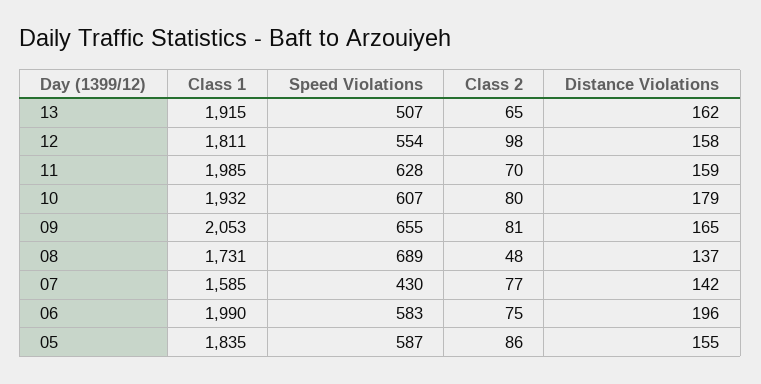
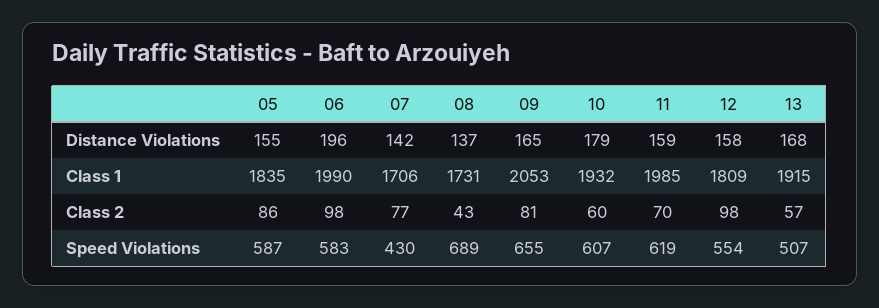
  {
    "Class 1": {
      "13": 1915,
-     "12": 1811,
+     "12": 1809,
      "11": 1985,
      "10": 1932,
      "09": 2053,
      "08": 1731,
-     "07": 1585,
+     "07": 1706,
      "06": 1990,
      "05": 1835
    },
    "Speed Violations": {
      "13": 507,
      "12": 554,
-     "11": 628,
+     "11": 619,
      "10": 607,
      "09": 655,
      "08": 689,
      "07": 430,
      "06": 583,
      "05": 587
    },
    "Class 2": {
-     "13": 65,
+     "13": 57,
      "12": 98,
      "11": 70,
-     "10": 80,
+     "10": 60,
      "09": 81,
-     "08": 48,
+     "08": 43,
      "07": 77,
-     "06": 75,
+     "06": 98,
      "05": 86
    },
    "Distance Violations": {
-     "13": 162,
+     "13": 168,
      "12": 158,
      "11": 159,
      "10": 179,
      "09": 165,
      "08": 137,
      "07": 142,
      "06": 196,
      "05": 155
    }
  }

